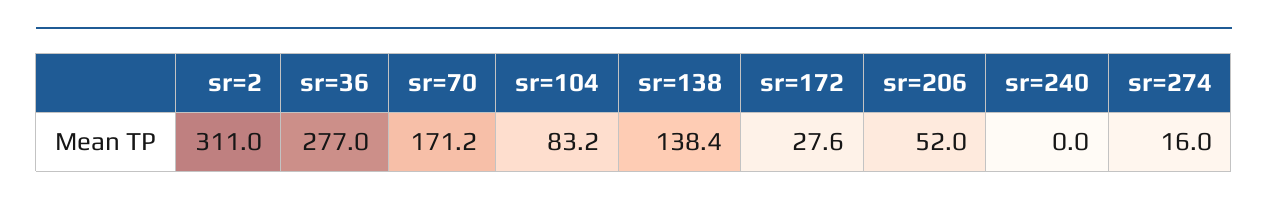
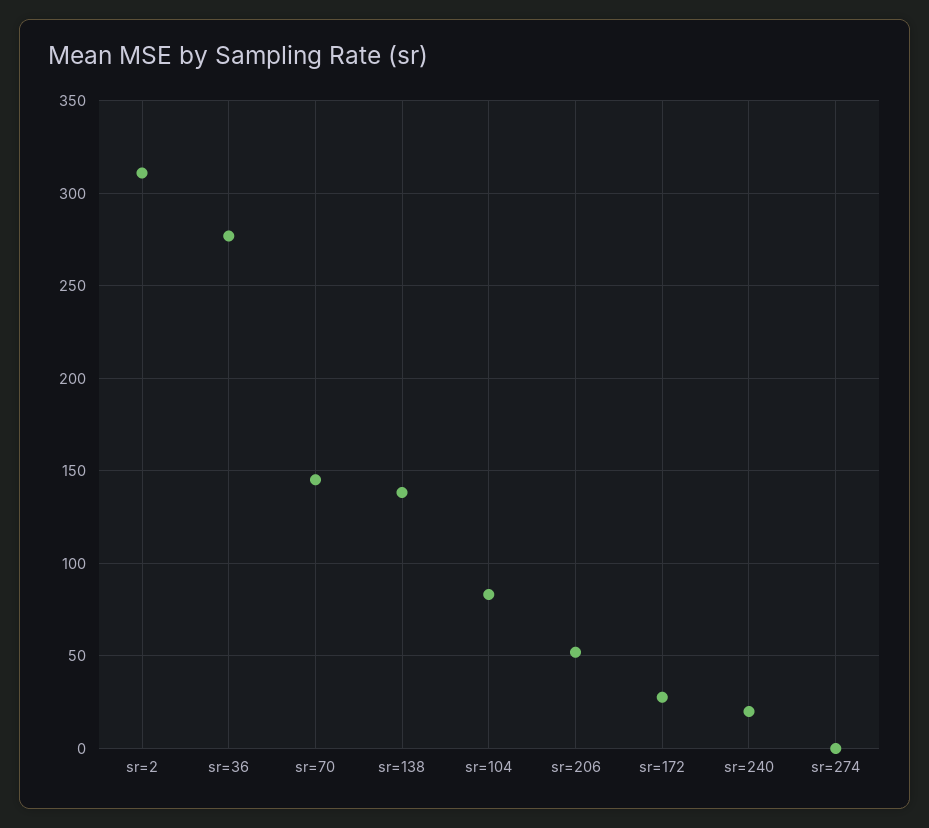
  {
    "sr=2": 311,
    "sr=36": 277,
-   "sr=70": 171.2,
+   "sr=70": 145,
    "sr=104": 83.2,
    "sr=138": 138.4,
    "sr=172": 27.6,
    "sr=206": 52,
-   "sr=240": 0,
+   "sr=240": 20,
-   "sr=274": 16
+   "sr=274": 0
  }

